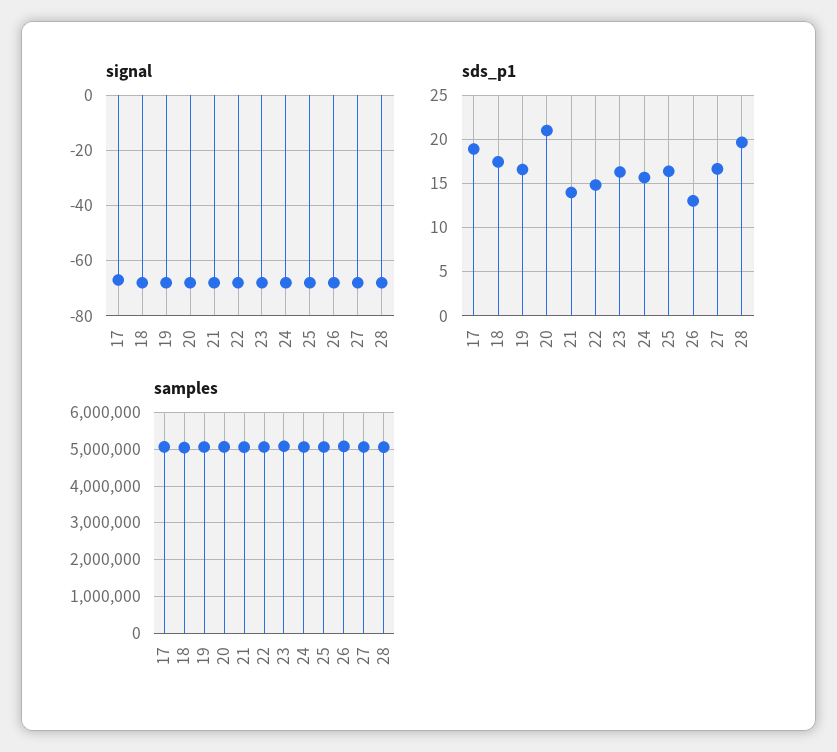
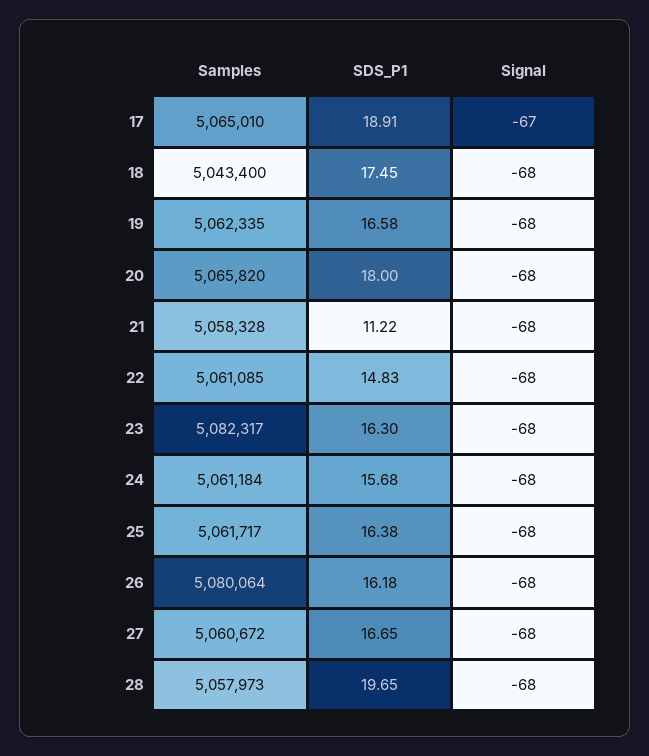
  {
    "signal": {
      "17": -67,
      "18": -68,
      "19": -68,
      "20": -68,
      "21": -68,
      "22": -68,
      "23": -68,
      "24": -68,
      "25": -68,
      "26": -68,
      "27": -68,
      "28": -68
    },
    "sds_p1": {
      "17": 18.91,
      "18": 17.45,
      "19": 16.58,
-     "20": 21,
+     "20": 18,
-     "21": 14,
+     "21": 11.22,
      "22": 14.83,
      "23": 16.3,
      "24": 15.68,
      "25": 16.38,
-     "26": 13,
+     "26": 16.18,
      "27": 16.65,
      "28": 19.65
    },
    "samples": {
      "17": 5065010,
      "18": 5043400,
      "19": 5062335,
      "20": 5065820,
      "21": 5058328,
      "22": 5061085,
      "23": 5082317,
      "24": 5061184,
      "25": 5061717,
      "26": 5080064,
      "27": 5060672,
      "28": 5057973
    }
  }

